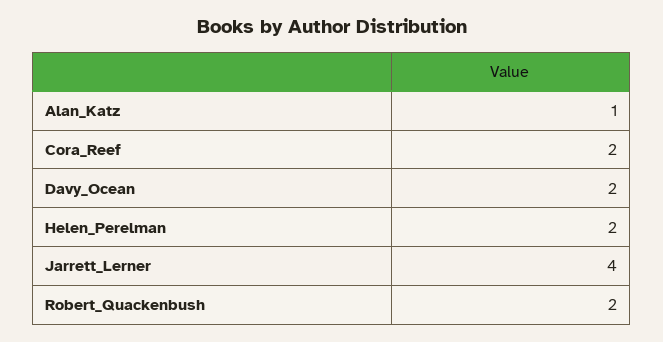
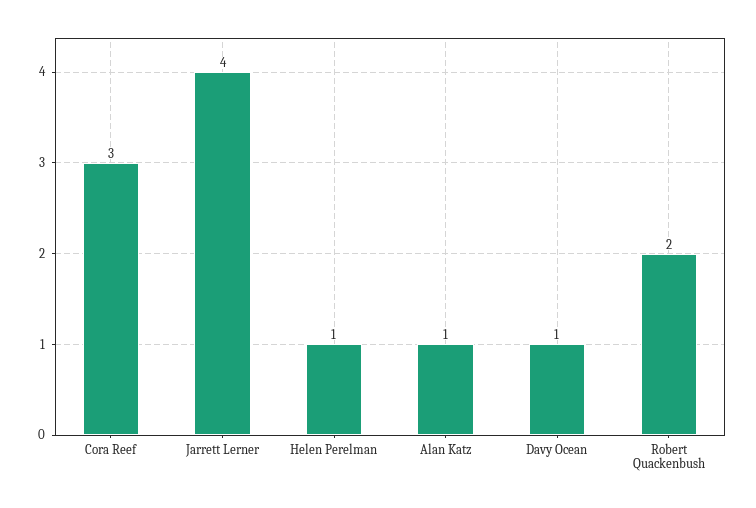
  {
    "Alan_Katz": 1,
-   "Cora_Reef": 2,
+   "Cora_Reef": 3,
-   "Davy_Ocean": 2,
+   "Davy_Ocean": 1,
-   "Helen_Perelman": 2,
+   "Helen_Perelman": 1,
    "Jarrett_Lerner": 4,
    "Robert_Quackenbush": 2
  }

